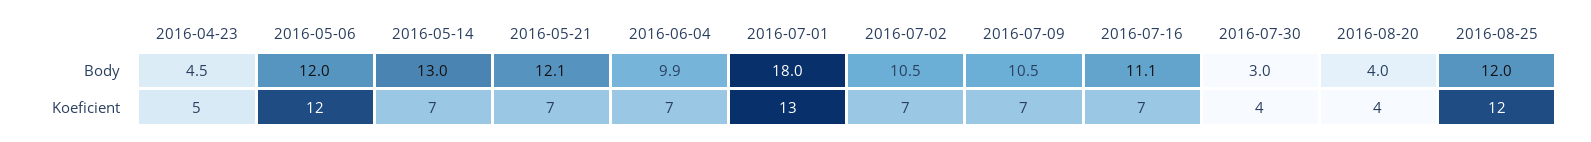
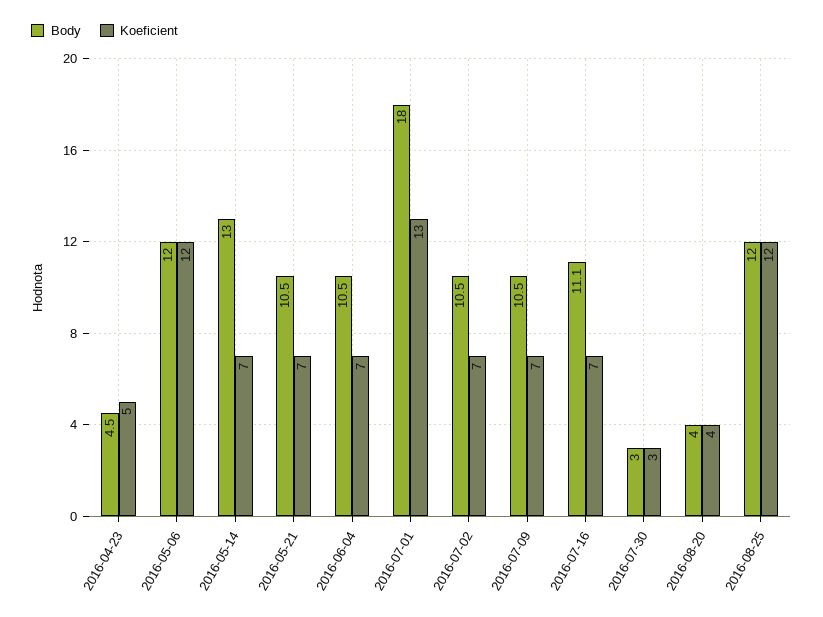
  {
    "Body": {
      "2016-04-23": 4.5,
      "2016-05-06": 12,
      "2016-05-14": 13,
-     "2016-05-21": 12.1,
+     "2016-05-21": 10.5,
-     "2016-06-04": 9.9,
+     "2016-06-04": 10.5,
      "2016-07-01": 18,
      "2016-07-02": 10.5,
      "2016-07-09": 10.5,
      "2016-07-16": 11.1,
      "2016-07-30": 3,
      "2016-08-20": 4,
      "2016-08-25": 12
    },
    "Koeficient": {
      "2016-04-23": 5,
      "2016-05-06": 12,
      "2016-05-14": 7,
      "2016-05-21": 7,
      "2016-06-04": 7,
      "2016-07-01": 13,
      "2016-07-02": 7,
      "2016-07-09": 7,
      "2016-07-16": 7,
-     "2016-07-30": 4,
+     "2016-07-30": 3,
      "2016-08-20": 4,
      "2016-08-25": 12
    }
  }

